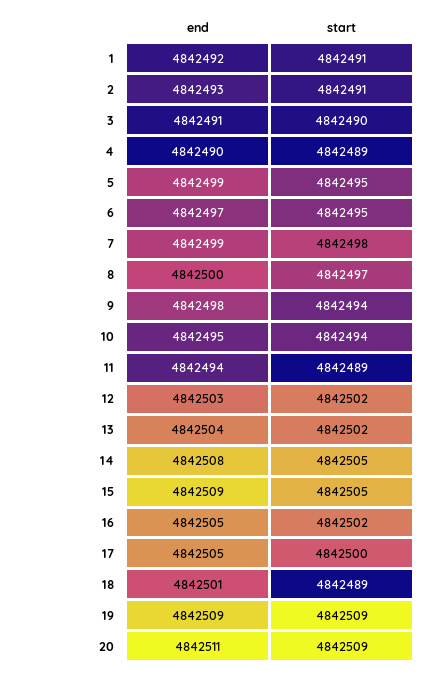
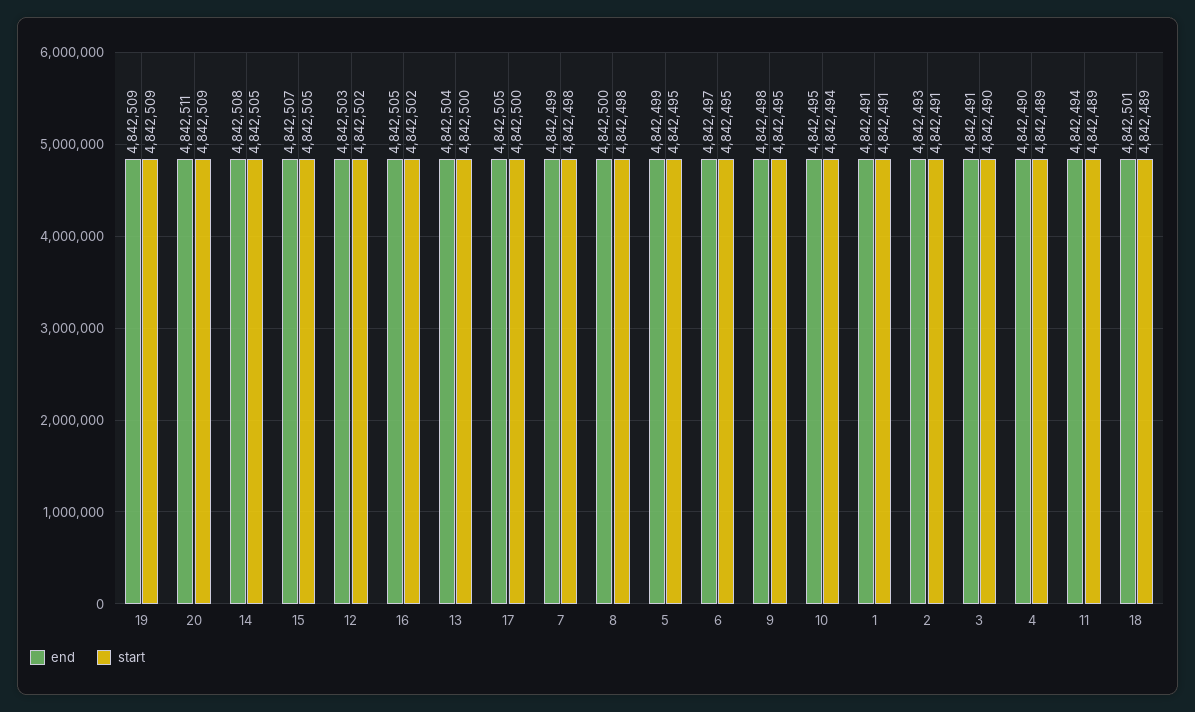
  {
    "end": {
-     "1": 4842492,
+     "1": 4842491,
      "2": 4842493,
      "3": 4842491,
      "4": 4842490,
      "5": 4842499,
      "6": 4842497,
      "7": 4842499,
      "8": 4842500,
      "9": 4842498,
      "10": 4842495,
      "11": 4842494,
      "12": 4842503,
      "13": 4842504,
      "14": 4842508,
-     "15": 4842509,
+     "15": 4842507,
      "16": 4842505,
      "17": 4842505,
      "18": 4842501,
      "19": 4842509,
      "20": 4842511
    },
    "start": {
      "1": 4842491,
      "2": 4842491,
      "3": 4842490,
      "4": 4842489,
      "5": 4842495,
      "6": 4842495,
      "7": 4842498,
-     "8": 4842497,
+     "8": 4842498,
-     "9": 4842494,
+     "9": 4842495,
      "10": 4842494,
      "11": 4842489,
      "12": 4842502,
-     "13": 4842502,
+     "13": 4842500,
      "14": 4842505,
      "15": 4842505,
      "16": 4842502,
      "17": 4842500,
      "18": 4842489,
      "19": 4842509,
      "20": 4842509
    }
  }

